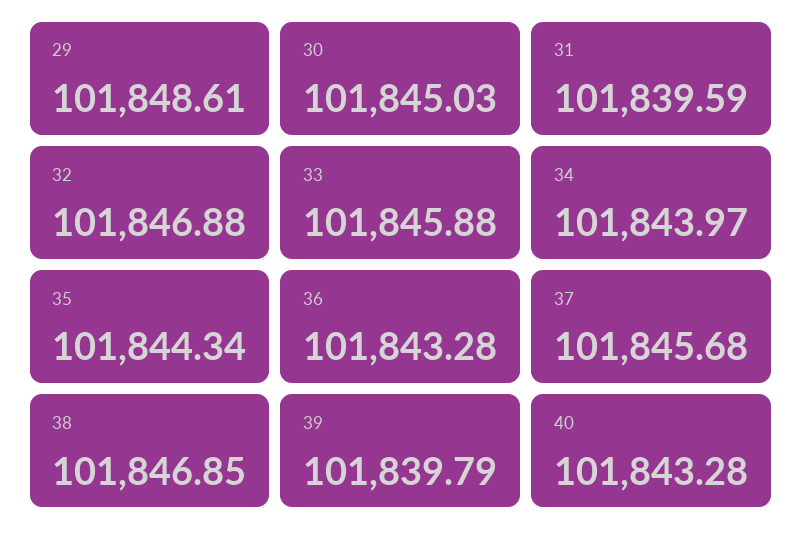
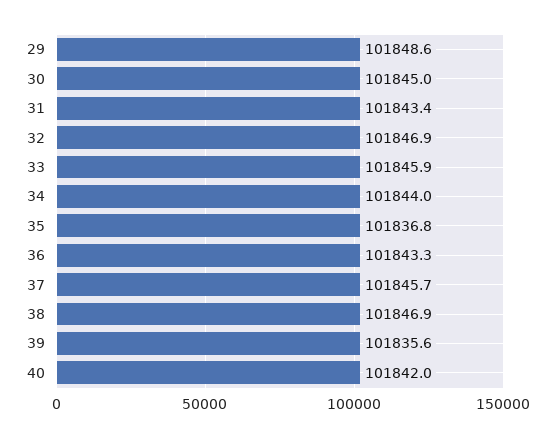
  {
    "29": 101848.61,
    "30": 101845.03,
-   "31": 101839.59,
+   "31": 101843.4,
    "32": 101846.88,
    "33": 101845.88,
    "34": 101843.97,
-   "35": 101844.34,
+   "35": 101836.8,
    "36": 101843.28,
    "37": 101845.68,
    "38": 101846.85,
-   "39": 101839.79,
+   "39": 101835.6,
-   "40": 101843.28
+   "40": 101842
  }

